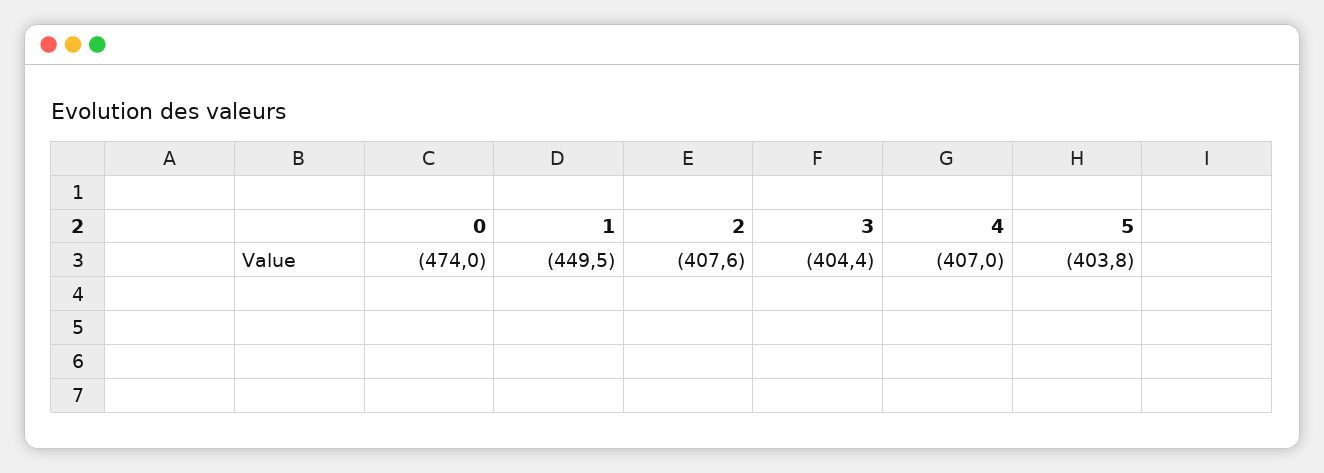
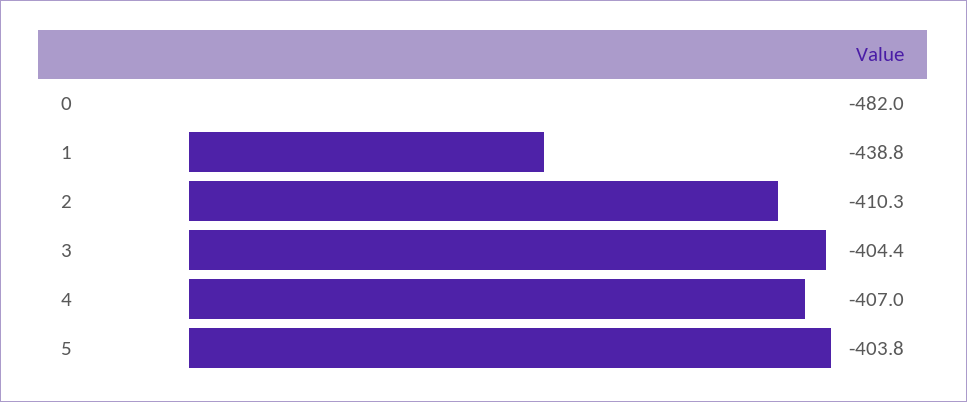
  {
-   "0": -474,
+   "0": -482,
-   "1": -449.5,
+   "1": -438.8,
-   "2": -407.6,
+   "2": -410.3,
    "3": -404.4,
    "4": -407,
    "5": -403.8
  }

